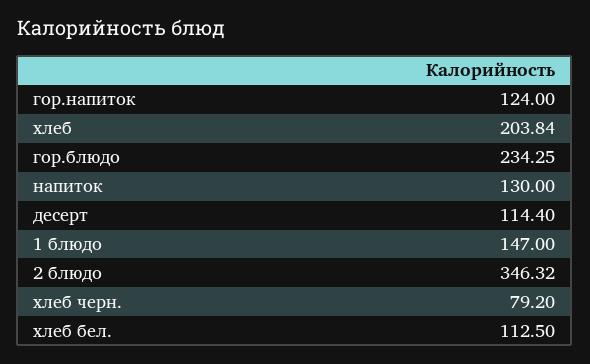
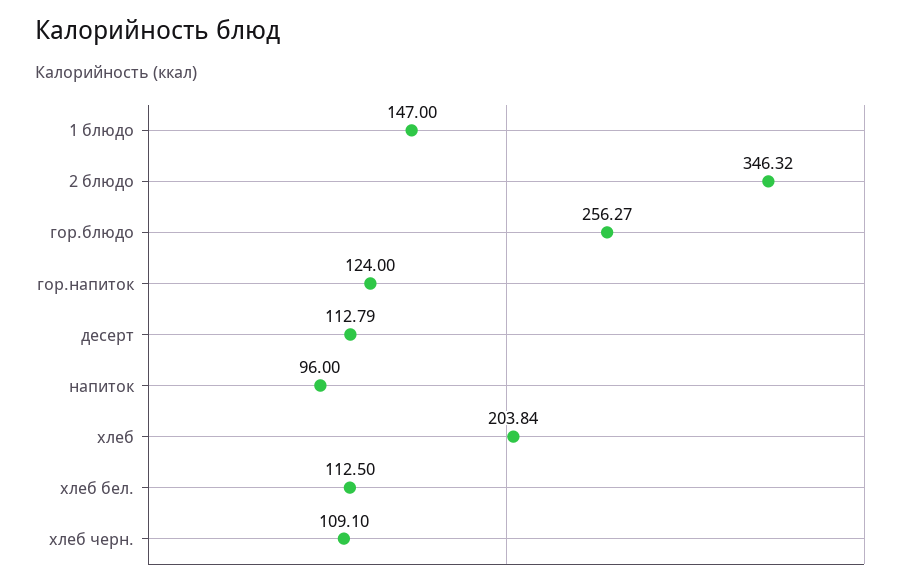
  {
    "гор.напиток": 124,
    "хлеб": 203.84,
-   "гор.блюдо": 234.25,
+   "гор.блюдо": 256.27,
-   "напиток": 130,
+   "напиток": 96,
-   "десерт": 114.4,
+   "десерт": 112.79,
    "1 блюдо": 147,
    "2 блюдо": 346.32,
-   "хлеб черн.": 79.2,
+   "хлеб черн.": 109.1,
    "хлеб бел.": 112.5
  }

